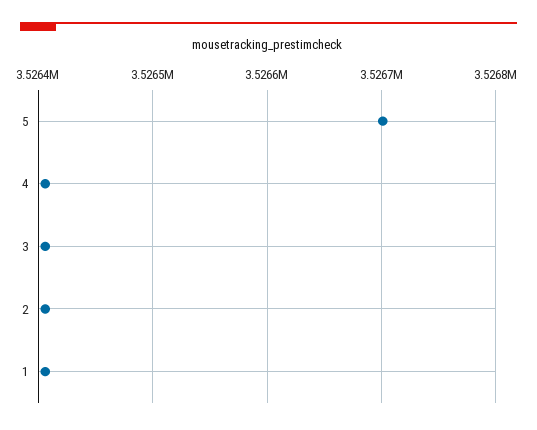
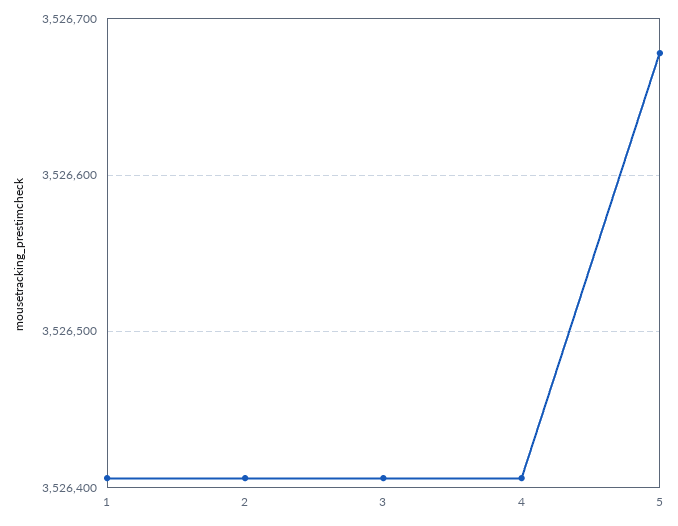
  {
-   "5": 3526700,
+   "5": 3526680,
    "4": 3526410,
    "3": 3526410,
    "2": 3526410,
    "1": 3526410
  }

